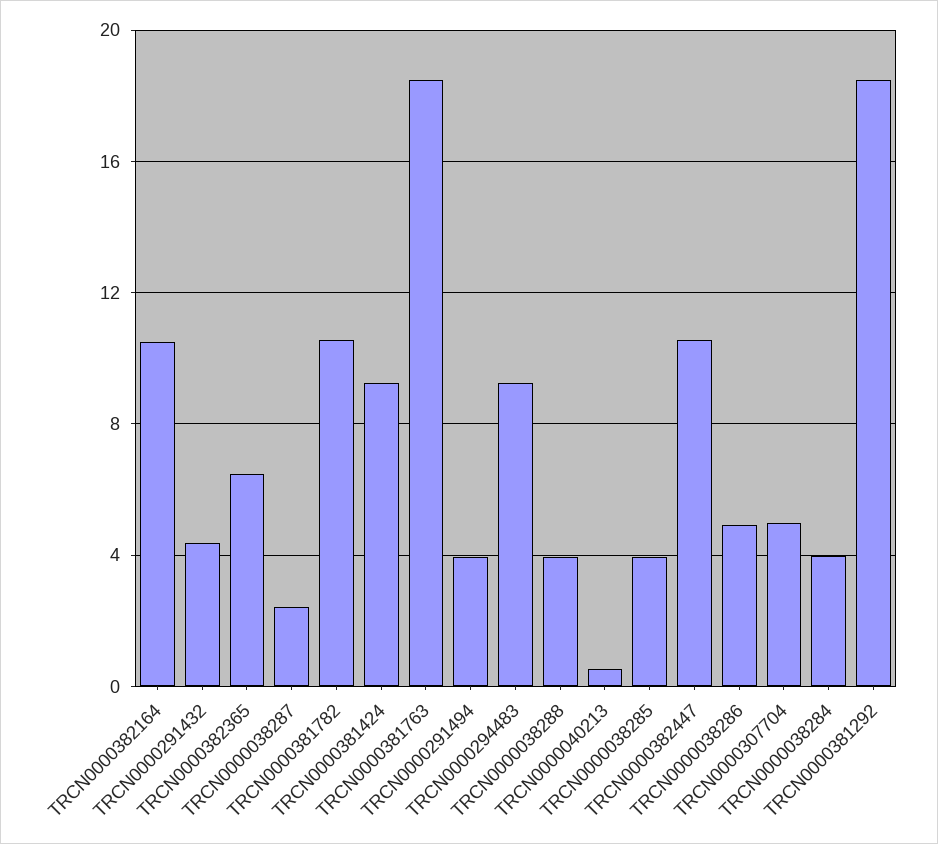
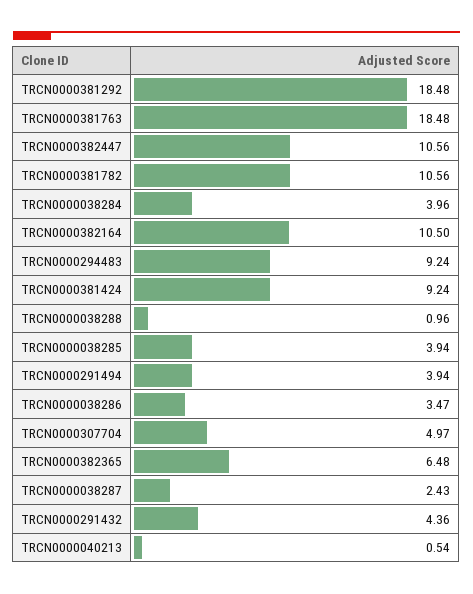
  {
    "TRCN0000382164": 10.5,
    "TRCN0000291432": 4.36,
    "TRCN0000382365": 6.48,
    "TRCN0000038287": 2.43,
    "TRCN0000381782": 10.56,
    "TRCN0000381424": 9.24,
    "TRCN0000381763": 18.48,
    "TRCN0000291494": 3.94,
    "TRCN0000294483": 9.24,
-   "TRCN0000038288": 4,
+   "TRCN0000038288": 0.96,
    "TRCN0000040213": 0.54,
    "TRCN0000038285": 3.94,
    "TRCN0000382447": 10.56,
-   "TRCN0000038286": 5,
+   "TRCN0000038286": 3.47,
    "TRCN0000307704": 4.97,
    "TRCN0000038284": 3.96,
    "TRCN0000381292": 18.48
  }

